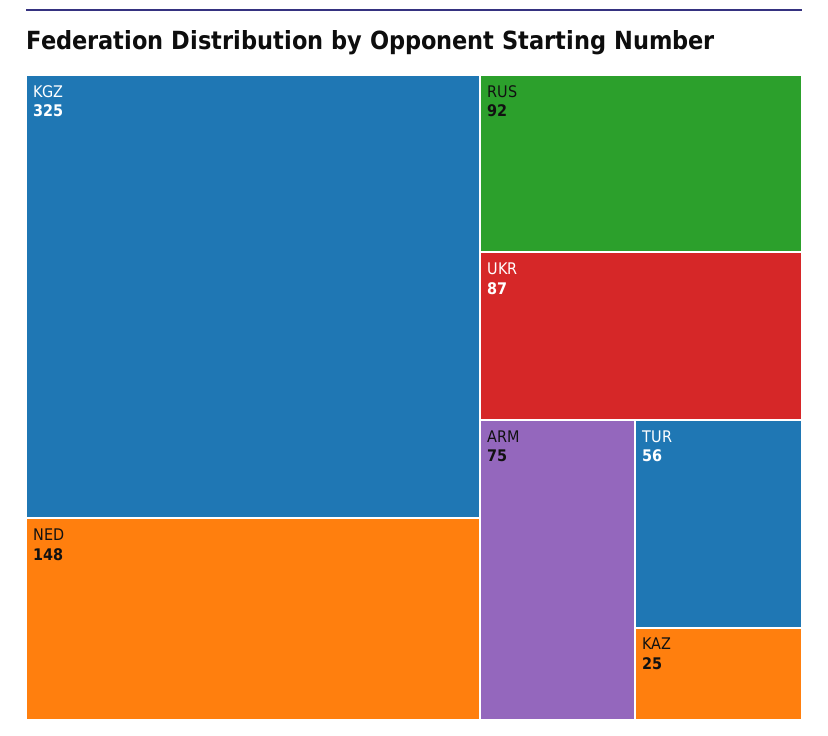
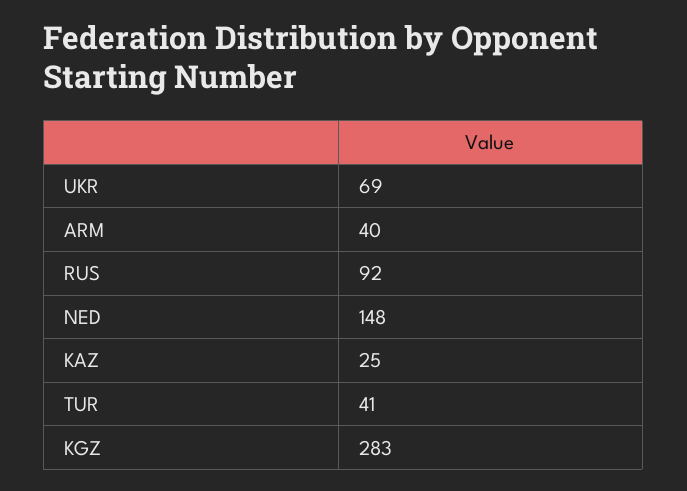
  {
-   "KGZ": 325,
+   "KGZ": 283,
    "NED": 148,
    "RUS": 92,
-   "UKR": 87,
+   "UKR": 69,
-   "ARM": 75,
+   "ARM": 40,
-   "TUR": 56,
+   "TUR": 41,
    "KAZ": 25
  }

